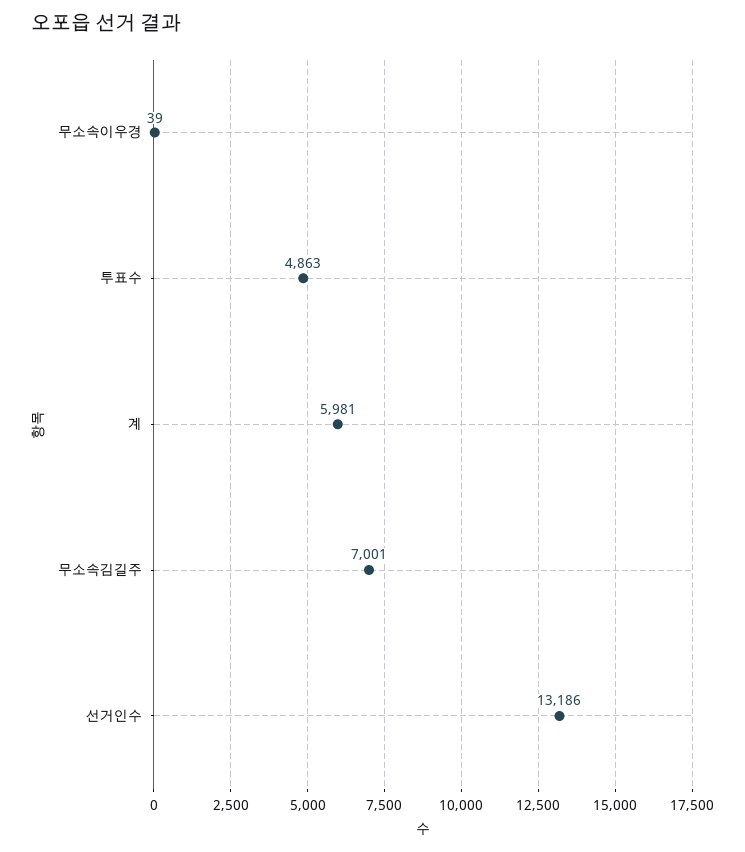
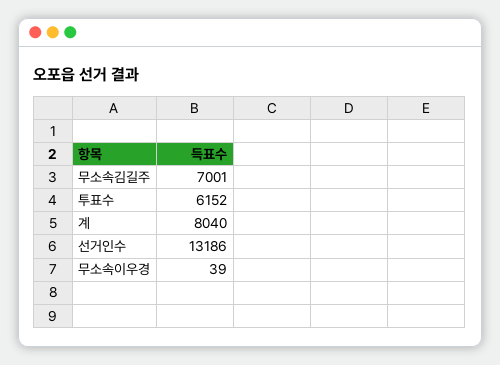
  {
    "무소속이우경": 39,
-   "투표수": 4863,
+   "투표수": 6152,
-   "계": 5981,
+   "계": 8040,
    "무소속김길주": 7001,
    "선거인수": 13186
  }

